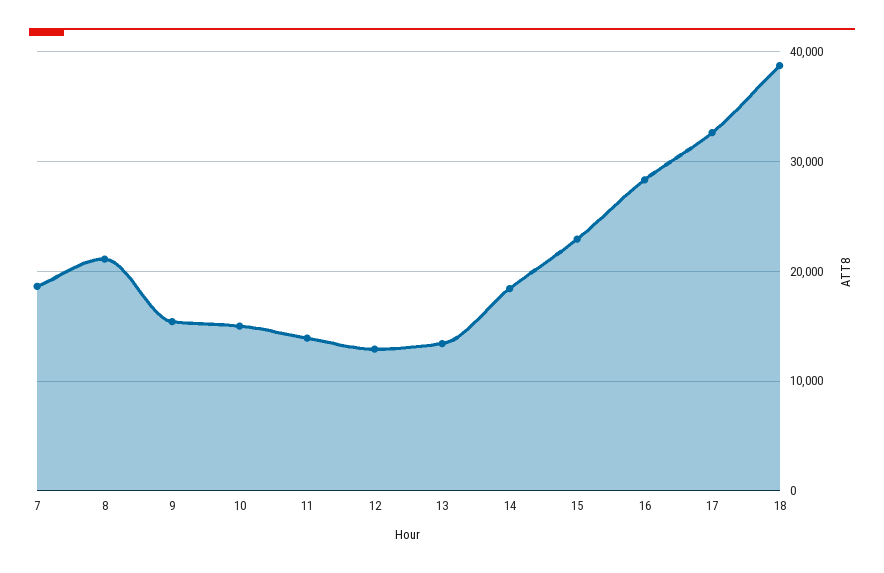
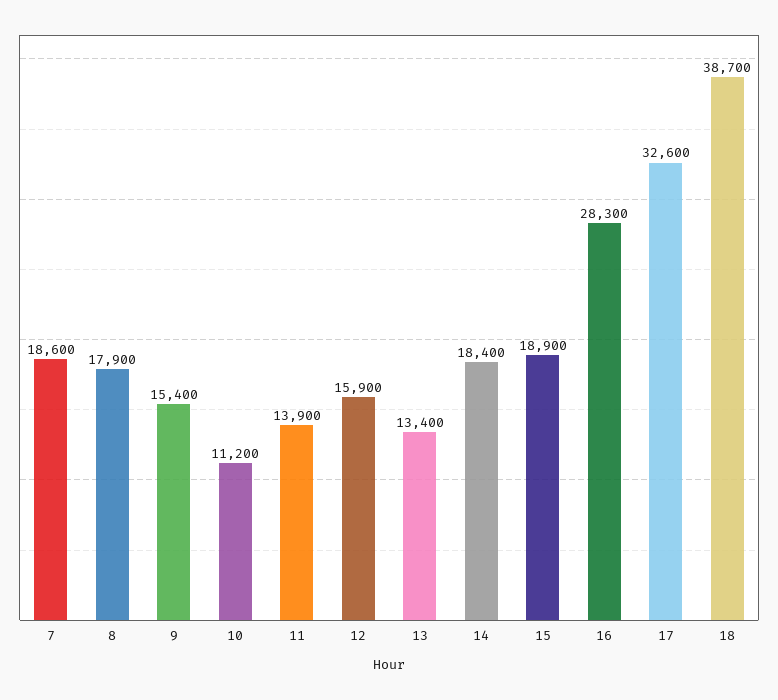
  {
    "7": 18600,
-   "8": 21000,
+   "8": 17900,
    "9": 15400,
-   "10": 15000,
+   "10": 11200,
    "11": 13900,
-   "12": 13000,
+   "12": 15900,
    "13": 13400,
    "14": 18400,
-   "15": 23000,
+   "15": 18900,
    "16": 28300,
    "17": 32600,
    "18": 38700
  }

